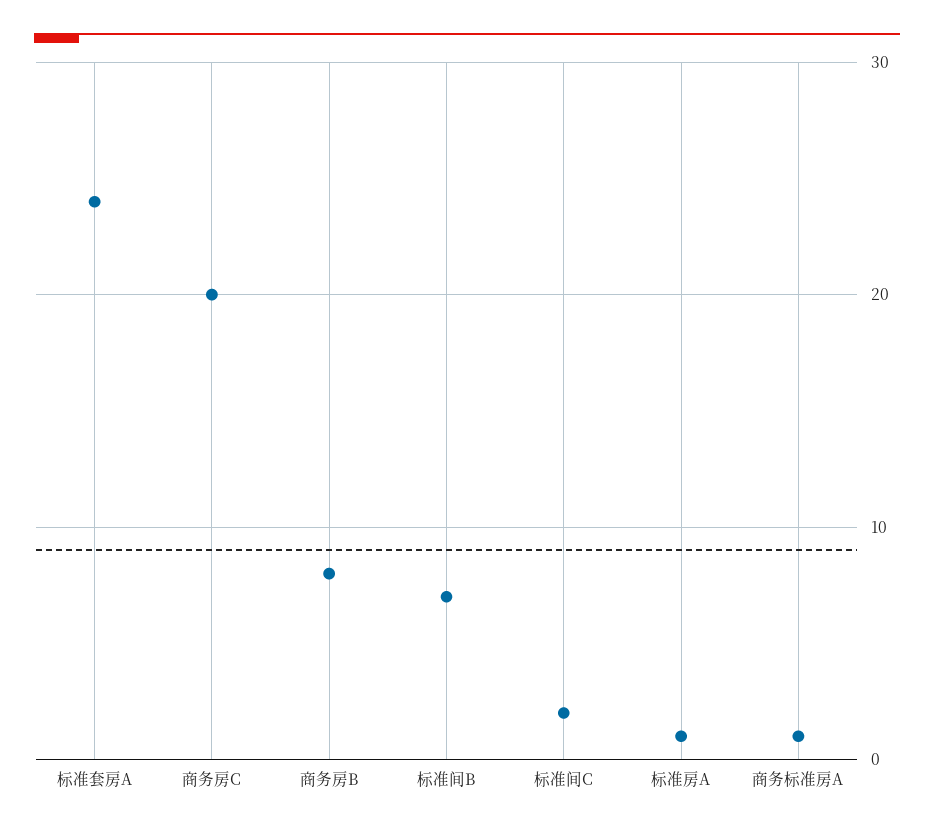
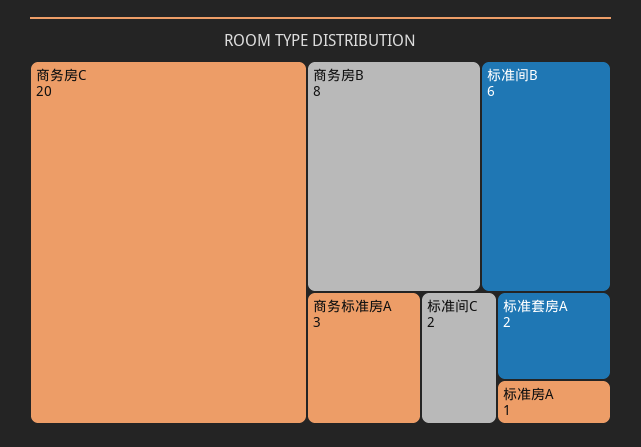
  {
-   "标准套房A": 24,
+   "标准套房A": 2,
    "商务房C": 20,
    "商务房B": 8,
-   "标准间B": 7,
+   "标准间B": 6,
    "标准间C": 2,
    "标准房A": 1,
-   "商务标准房A": 1
+   "商务标准房A": 3
  }

